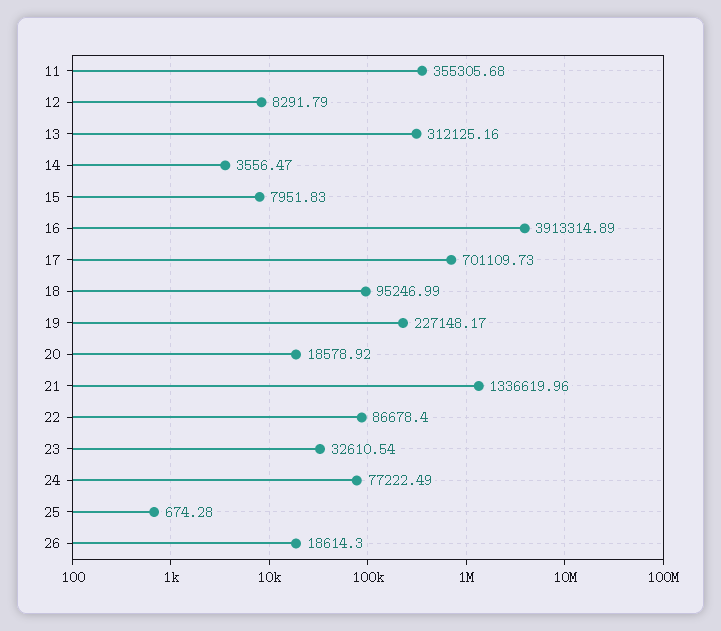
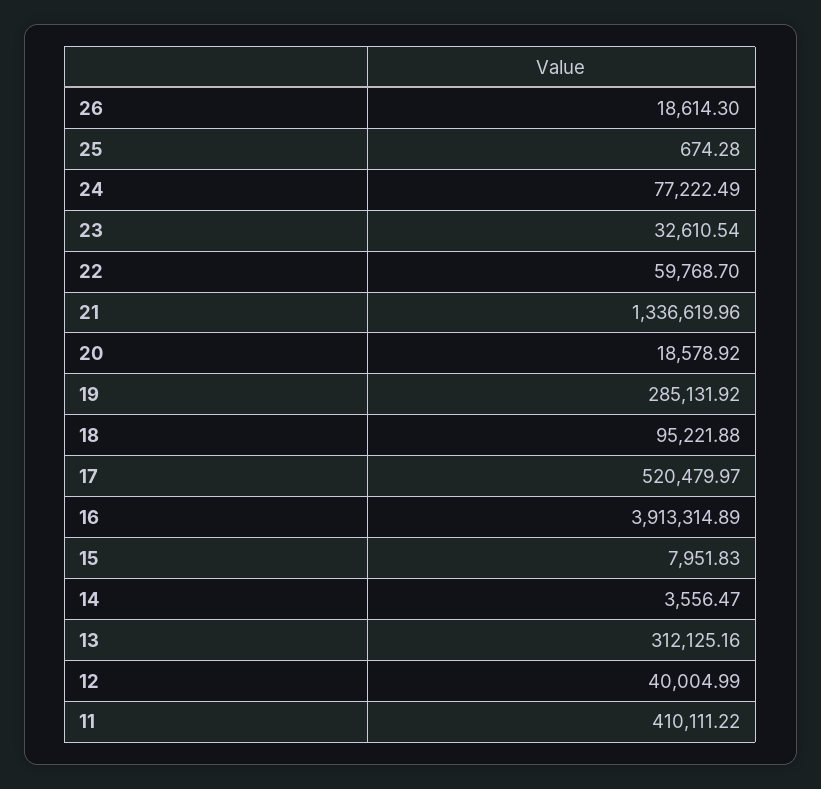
  {
-   "11": 355305.68,
+   "11": 410111.22,
-   "12": 8291.79,
+   "12": 40004.99,
    "13": 312125.16,
    "14": 3556.47,
    "15": 7951.83,
    "16": 3913314.89,
-   "17": 701109.73,
+   "17": 520479.97,
-   "18": 95246.99,
+   "18": 95221.88,
-   "19": 227148.17,
+   "19": 285131.92,
    "20": 18578.92,
    "21": 1336619.96,
-   "22": 86678.4,
+   "22": 59768.7,
    "23": 32610.54,
    "24": 77222.49,
    "25": 674.28,
    "26": 18614.3
  }

